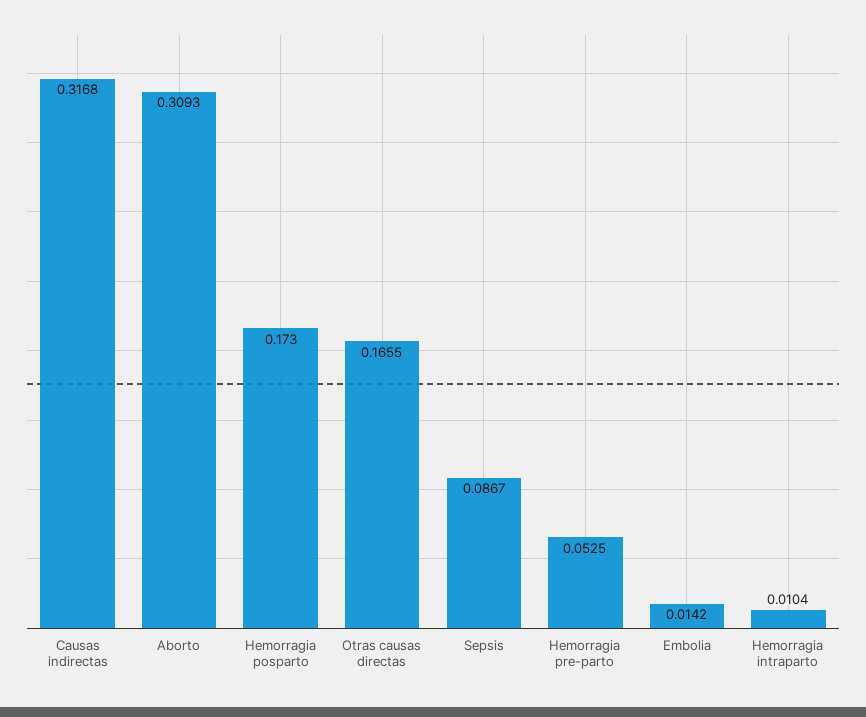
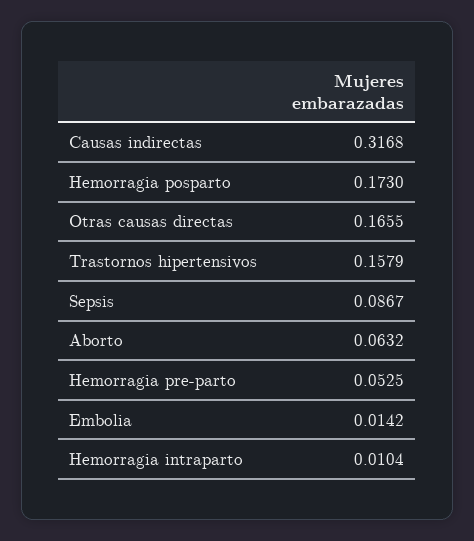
  {
    "Causas indirectas": 0.3168,
-   "Aborto": 0.3093,
+   "Aborto": 0.0632,
    "Hemorragia posparto": 0.173,
    "Otras causas directas": 0.1655,
    "Sepsis": 0.0867,
    "Hemorragia pre-parto": 0.0525,
    "Embolia": 0.0142,
-   "Hemorragia intraparto": 0.0104
+   "Hemorragia intraparto": 0.0104,
+   "Trastornos hipertensivos": 0.1579
  }

